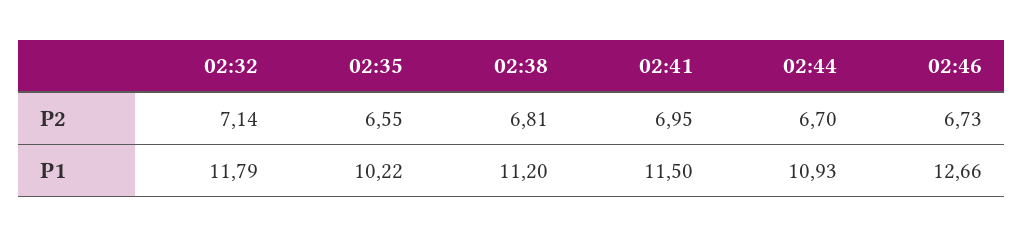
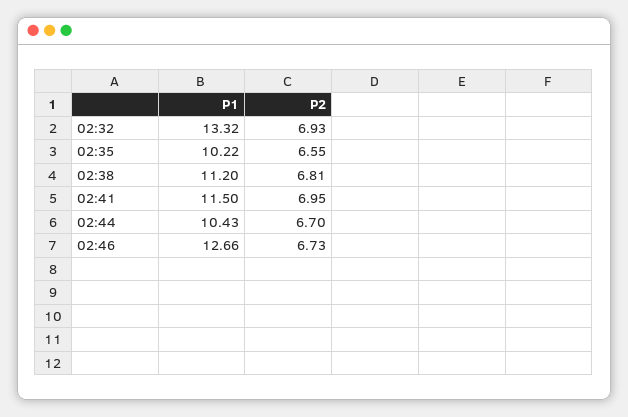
  {
    "02:32": {
-     "P2": 7.14,
+     "P2": 6.93,
-     "P1": 11.79
+     "P1": 13.32
    },
    "02:35": {
      "P2": 6.55,
      "P1": 10.22
    },
    "02:38": {
      "P2": 6.81,
      "P1": 11.2
    },
    "02:41": {
      "P2": 6.95,
      "P1": 11.5
    },
    "02:44": {
      "P2": 6.7,
-     "P1": 10.93
+     "P1": 10.43
    },
    "02:46": {
      "P2": 6.73,
      "P1": 12.66
    }
  }

